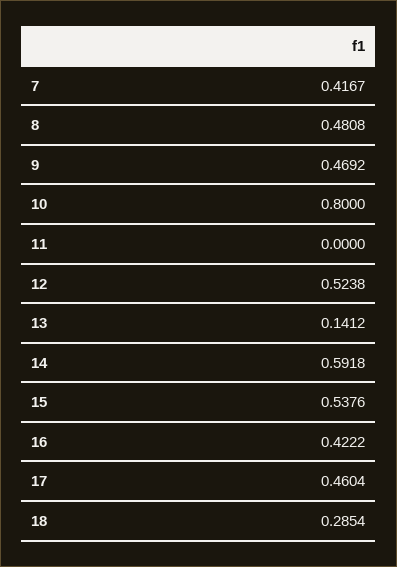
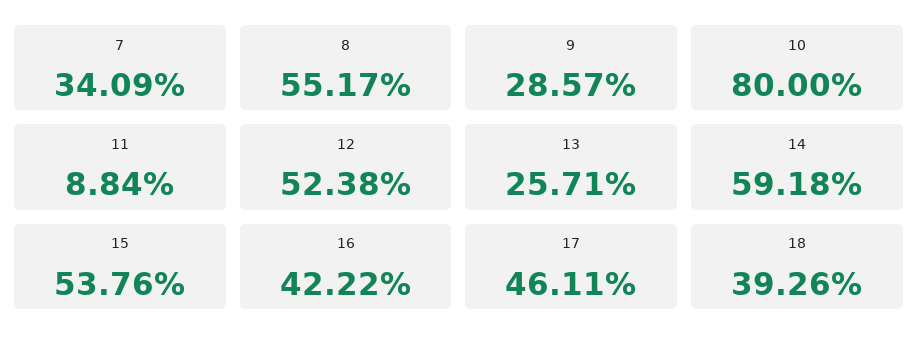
  {
-   "7": 0.4167,
+   "7": 0.3409,
-   "8": 0.4808,
+   "8": 0.5517,
-   "9": 0.4692,
+   "9": 0.2857,
    "10": 0.8,
-   "11": 0,
+   "11": 0.0884,
    "12": 0.5238,
-   "13": 0.1412,
+   "13": 0.2571,
    "14": 0.5918,
    "15": 0.5376,
    "16": 0.4222,
-   "17": 0.4604,
+   "17": 0.4611,
-   "18": 0.2854
+   "18": 0.3926
  }

